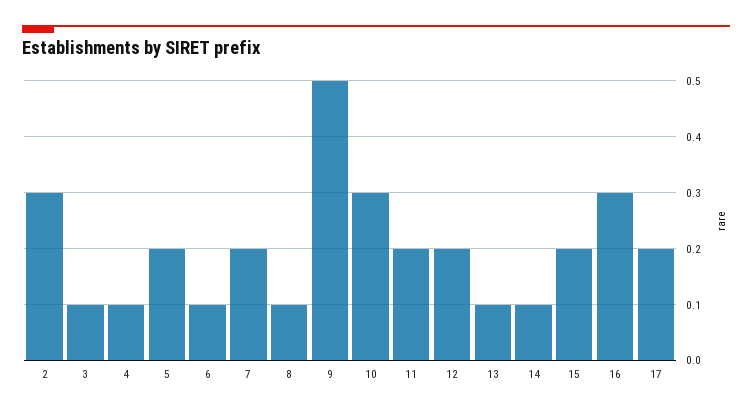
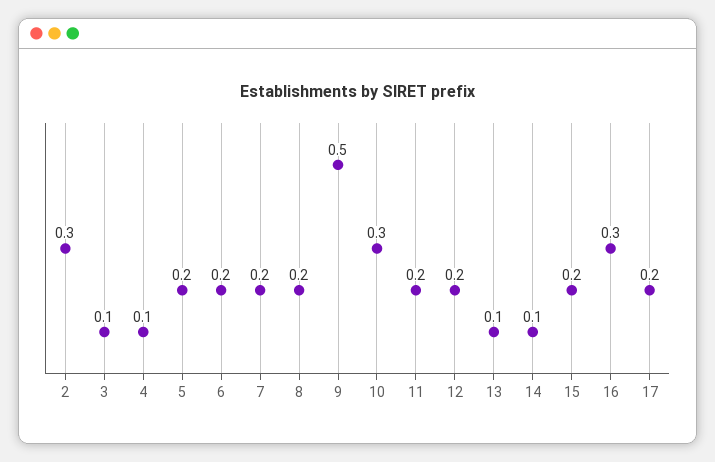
  {
    "2": 0.3,
    "3": 0.1,
    "4": 0.1,
    "5": 0.2,
-   "6": 0.1,
+   "6": 0.2,
    "7": 0.2,
-   "8": 0.1,
+   "8": 0.2,
    "9": 0.5,
    "10": 0.3,
    "11": 0.2,
    "12": 0.2,
    "13": 0.1,
    "14": 0.1,
    "15": 0.2,
    "16": 0.3,
    "17": 0.2
  }

